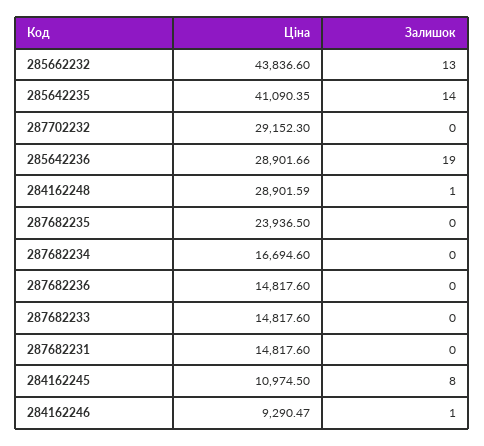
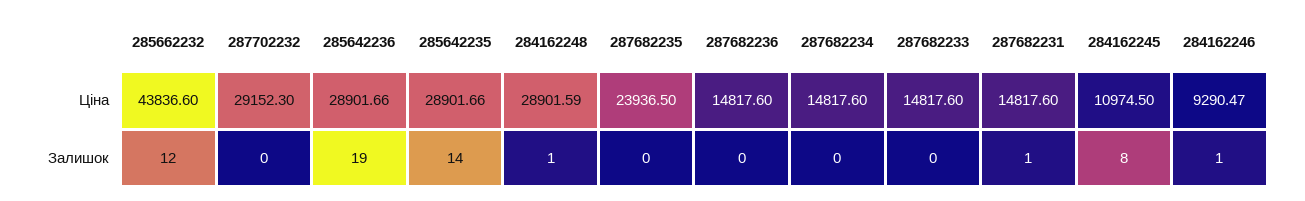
  {
    "Ціна": {
      "285662232": 43836.6,
-     "285642235": 41090.35,
+     "285642235": 28901.66,
      "287702232": 29152.3,
      "285642236": 28901.66,
      "284162248": 28901.59,
      "287682235": 23936.5,
-     "287682234": 16694.6,
+     "287682234": 14817.6,
      "287682236": 14817.6,
      "287682233": 14817.6,
      "287682231": 14817.6,
      "284162245": 10974.5,
      "284162246": 9290.47
    },
    "Залишок": {
-     "285662232": 13,
+     "285662232": 12,
      "285642235": 14,
      "287702232": 0,
      "285642236": 19,
      "284162248": 1,
      "287682235": 0,
      "287682234": 0,
      "287682236": 0,
      "287682233": 0,
-     "287682231": 0,
+     "287682231": 1,
      "284162245": 8,
      "284162246": 1
    }
  }

